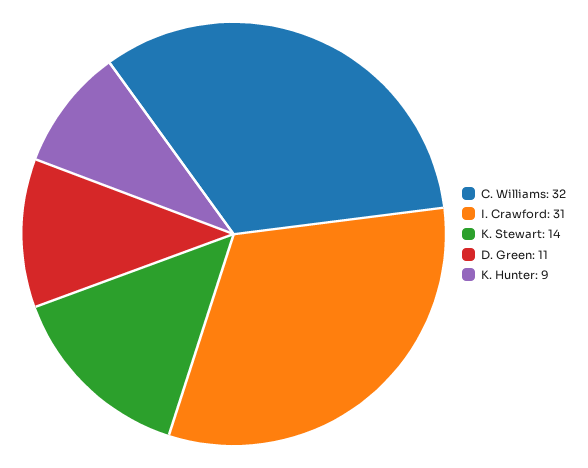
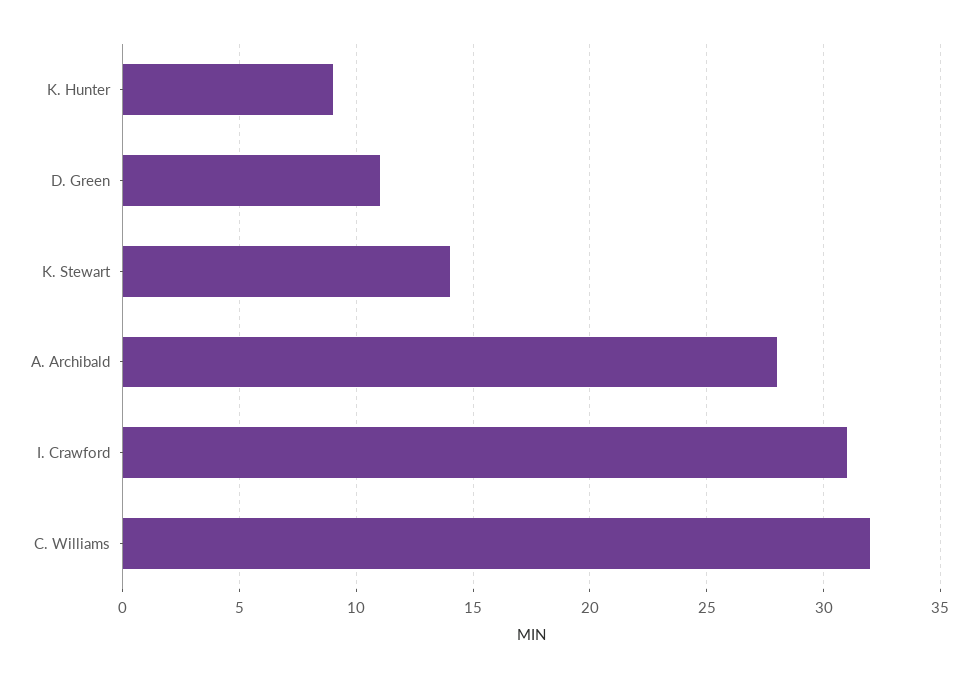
  {
    "C. Williams": 32,
    "I. Crawford": 31,
    "K. Stewart": 14,
    "D. Green": 11,
-   "K. Hunter": 9
+   "K. Hunter": 9,
+   "A. Archibald": 28
  }

